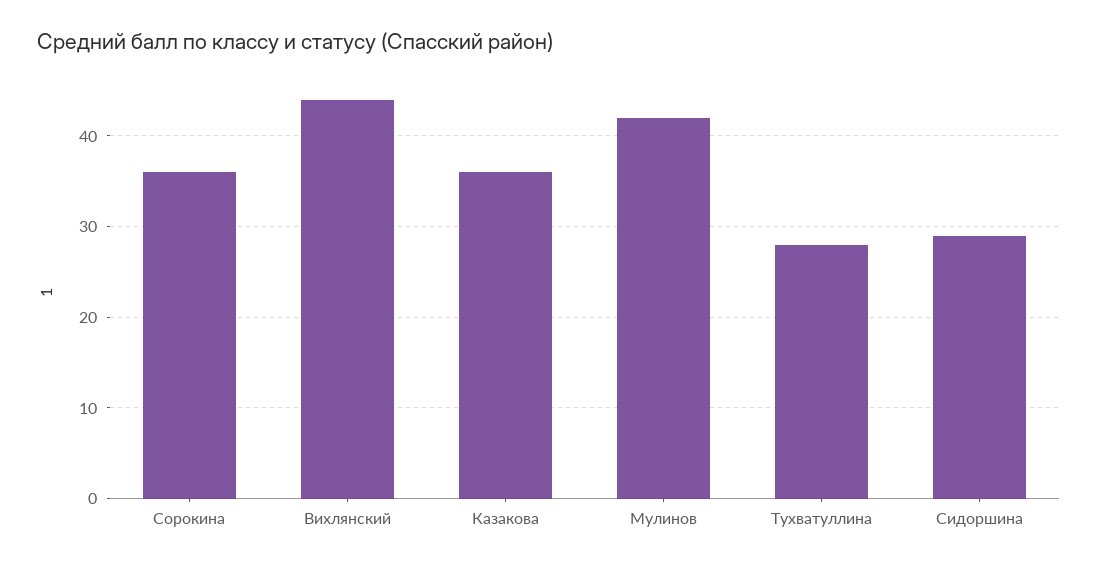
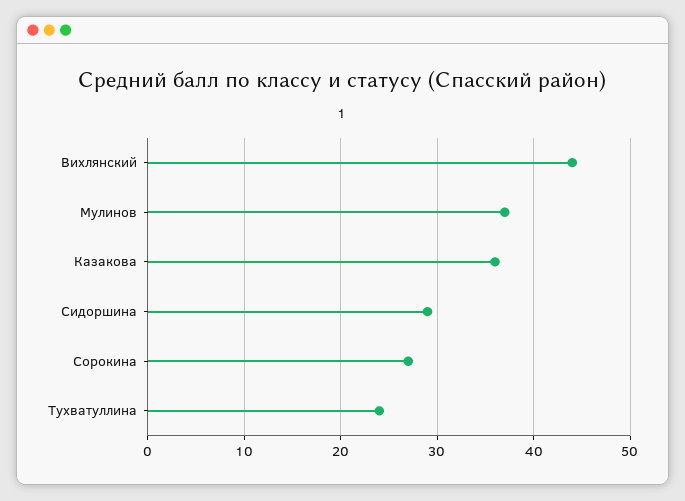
  {
-   "Сорокина": 36,
+   "Сорокина": 27,
    "Вихлянский": 44,
    "Казакова": 36,
-   "Мулинов": 42,
+   "Мулинов": 37,
-   "Тухватуллина": 28,
+   "Тухватуллина": 24,
    "Сидоршина": 29
  }

